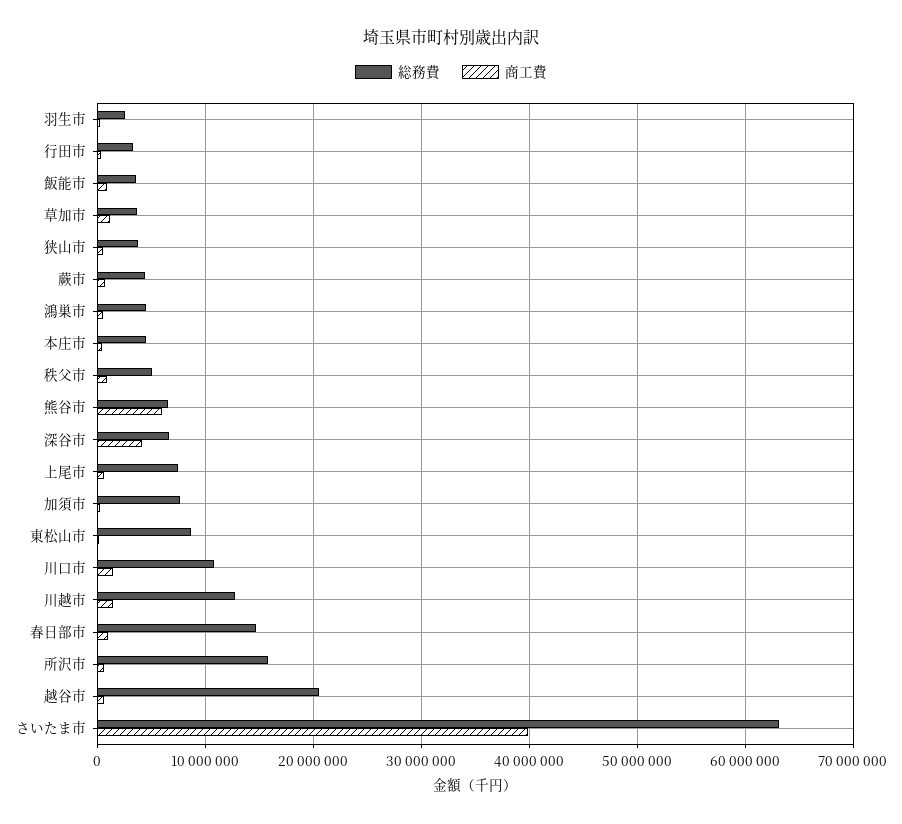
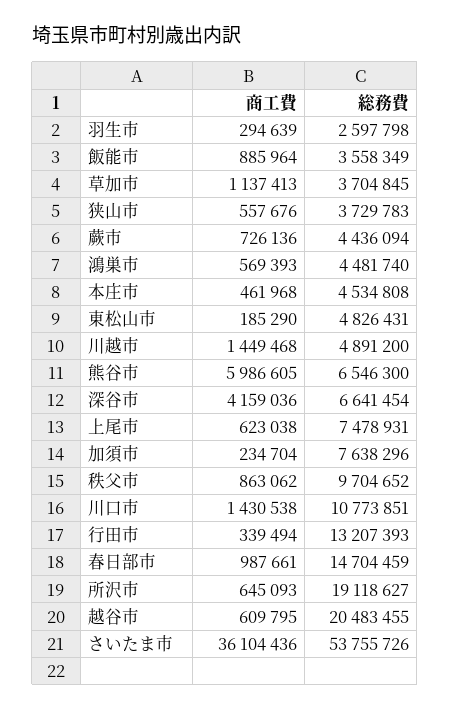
  {
    "総務費": {
      "羽生市": 2597798,
-     "行田市": 3000000,
+     "行田市": 13207393,
      "飯能市": 3558349,
      "草加市": 3704845,
      "狭山市": 3729783,
      "蕨市": 4436094,
      "鴻巣市": 4481740,
      "本庄市": 4534808,
-     "秩父市": 5000000,
+     "秩父市": 9704652,
      "熊谷市": 6546300,
      "深谷市": 6641454,
      "上尾市": 7478931,
      "加須市": 7638296,
-     "東松山市": 9000000,
+     "東松山市": 4826431,
      "川口市": 10773851,
-     "川越市": 13000000,
+     "川越市": 4891200,
      "春日部市": 14704459,
-     "所沢市": 16000000,
+     "所沢市": 19118627,
      "越谷市": 20483455,
-     "さいたま市": 63000000
+     "さいたま市": 53755726
    },
    "商工費": {
      "羽生市": 294639,
      "行田市": 339494,
      "飯能市": 885964,
      "草加市": 1137413,
      "狭山市": 557676,
      "蕨市": 726136,
      "鴻巣市": 569393,
      "本庄市": 461968,
      "秩父市": 863062,
      "熊谷市": 5986605,
      "深谷市": 4159036,
      "上尾市": 623038,
      "加須市": 234704,
      "東松山市": 185290,
      "川口市": 1430538,
      "川越市": 1449468,
      "春日部市": 987661,
      "所沢市": 645093,
      "越谷市": 609795,
-     "さいたま市": 40000000
+     "さいたま市": 36104436
    }
  }

